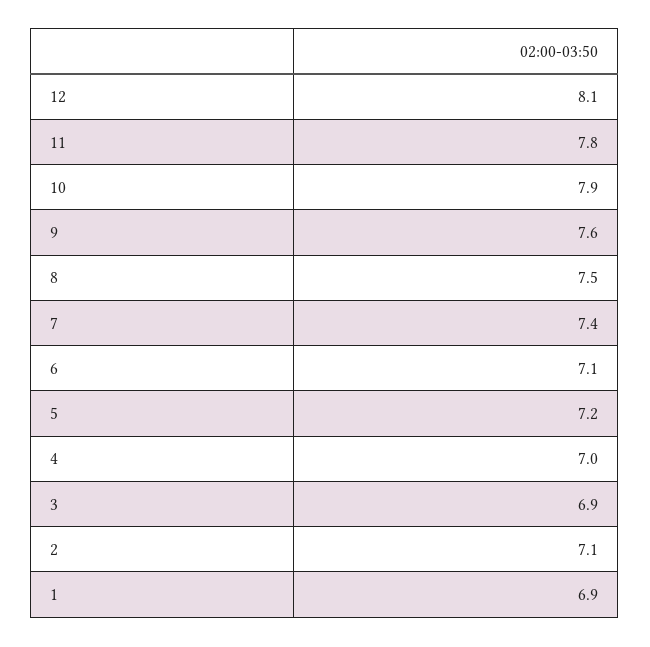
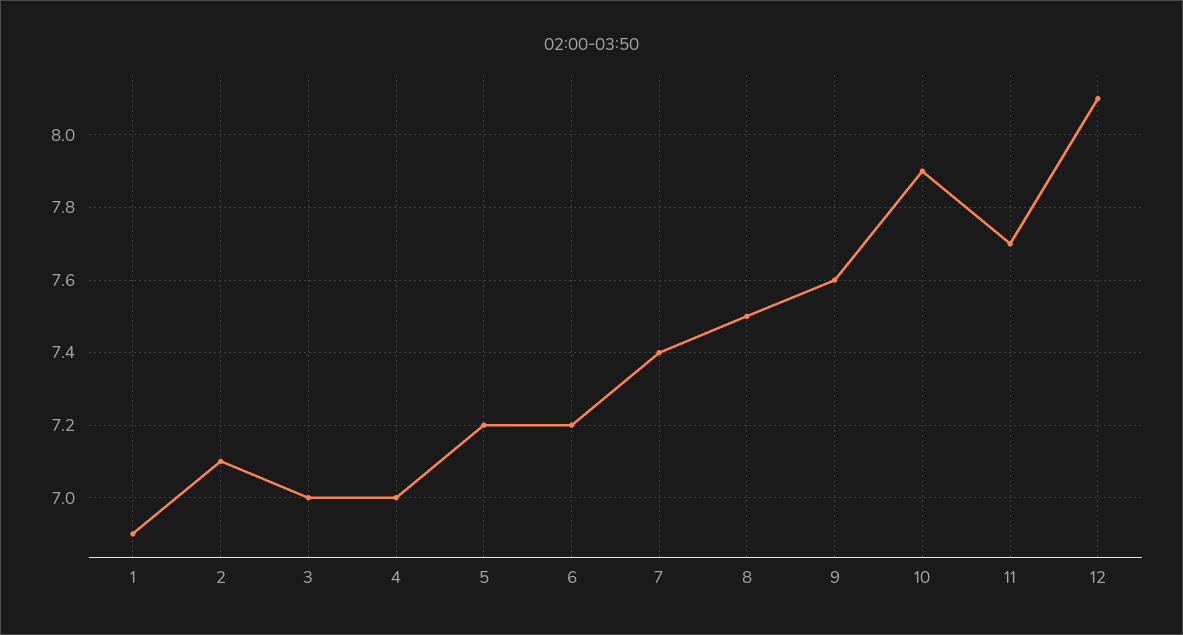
  {
    "12": 8.1,
-   "11": 7.8,
+   "11": 7.7,
    "10": 7.9,
    "9": 7.6,
    "8": 7.5,
    "7": 7.4,
-   "6": 7.1,
+   "6": 7.2,
    "5": 7.2,
    "4": 7,
-   "3": 6.9,
+   "3": 7,
    "2": 7.1,
    "1": 6.9
  }

